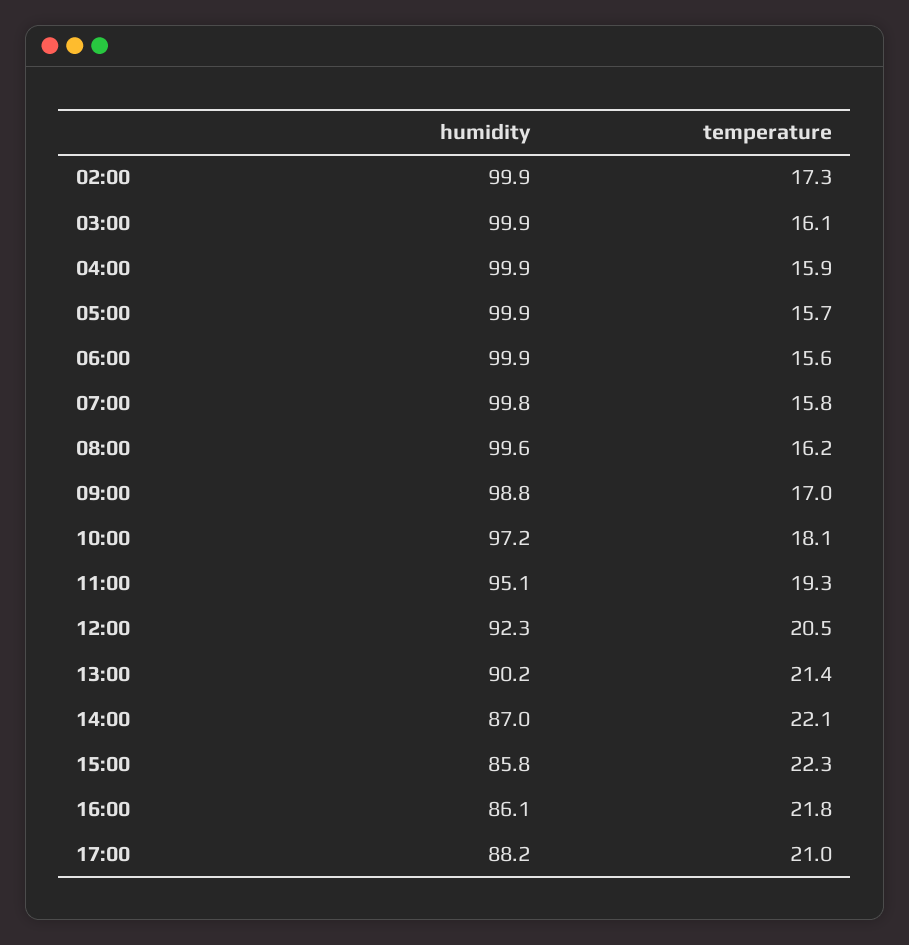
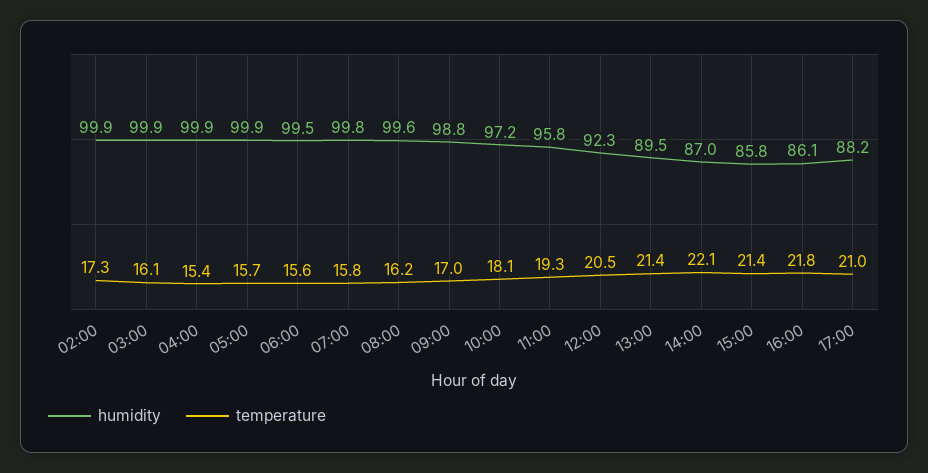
  {
    "humidity": {
      "02:00": 99.9,
      "03:00": 99.9,
      "04:00": 99.9,
      "05:00": 99.9,
-     "06:00": 99.9,
+     "06:00": 99.5,
      "07:00": 99.8,
      "08:00": 99.6,
      "09:00": 98.8,
      "10:00": 97.2,
-     "11:00": 95.1,
+     "11:00": 95.8,
      "12:00": 92.3,
-     "13:00": 90.2,
+     "13:00": 89.5,
      "14:00": 87,
      "15:00": 85.8,
      "16:00": 86.1,
      "17:00": 88.2
    },
    "temperature": {
      "02:00": 17.3,
      "03:00": 16.1,
-     "04:00": 15.9,
+     "04:00": 15.4,
      "05:00": 15.7,
      "06:00": 15.6,
      "07:00": 15.8,
      "08:00": 16.2,
      "09:00": 17,
      "10:00": 18.1,
      "11:00": 19.3,
      "12:00": 20.5,
      "13:00": 21.4,
      "14:00": 22.1,
-     "15:00": 22.3,
+     "15:00": 21.4,
      "16:00": 21.8,
      "17:00": 21
    }
  }

